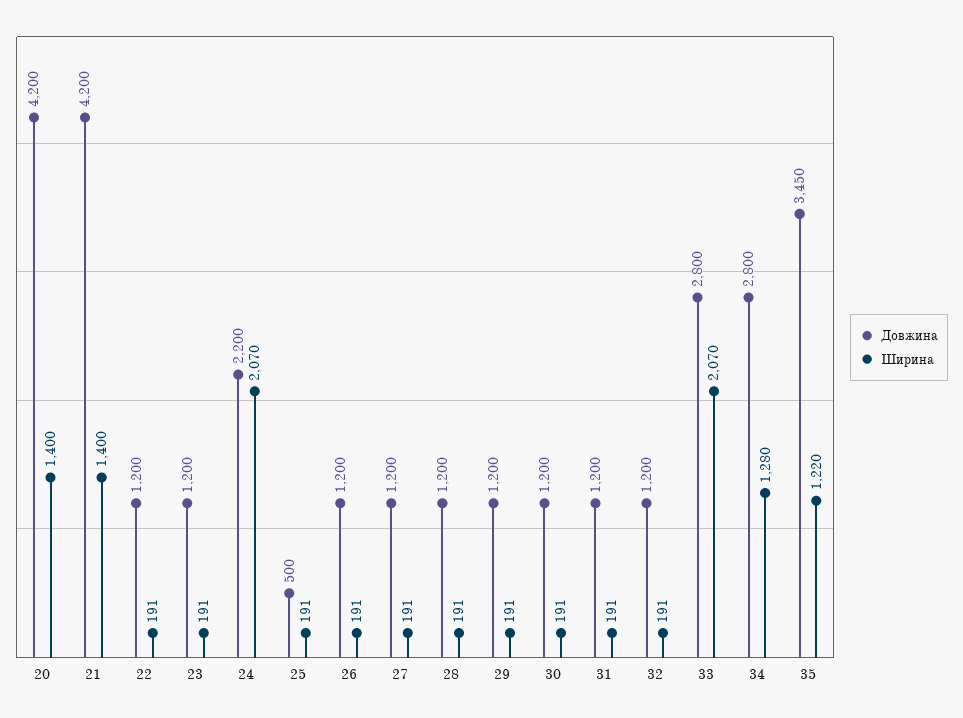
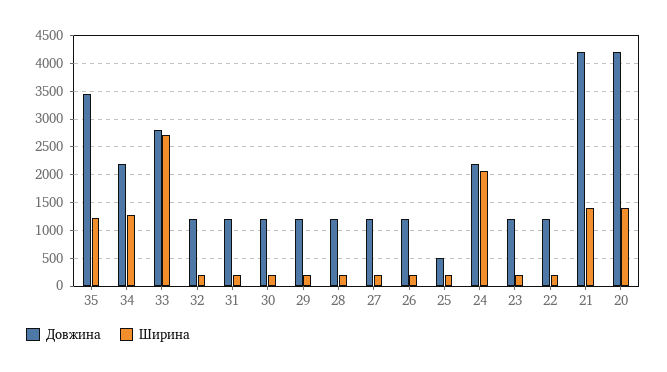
  {
    "Довжина": {
      "20": 4200,
      "21": 4200,
      "22": 1200,
      "23": 1200,
      "24": 2200,
      "25": 500,
      "26": 1200,
      "27": 1200,
      "28": 1200,
      "29": 1200,
      "30": 1200,
      "31": 1200,
      "32": 1200,
      "33": 2800,
-     "34": 2800,
+     "34": 2250,
      "35": 3450
    },
    "Ширина": {
      "20": 1400,
      "21": 1400,
      "22": 191,
      "23": 191,
      "24": 2070,
      "25": 191,
      "26": 191,
      "27": 191,
      "28": 191,
      "29": 191,
      "30": 191,
      "31": 191,
      "32": 191,
-     "33": 2070,
+     "33": 2750,
      "34": 1280,
      "35": 1220
    }
  }

